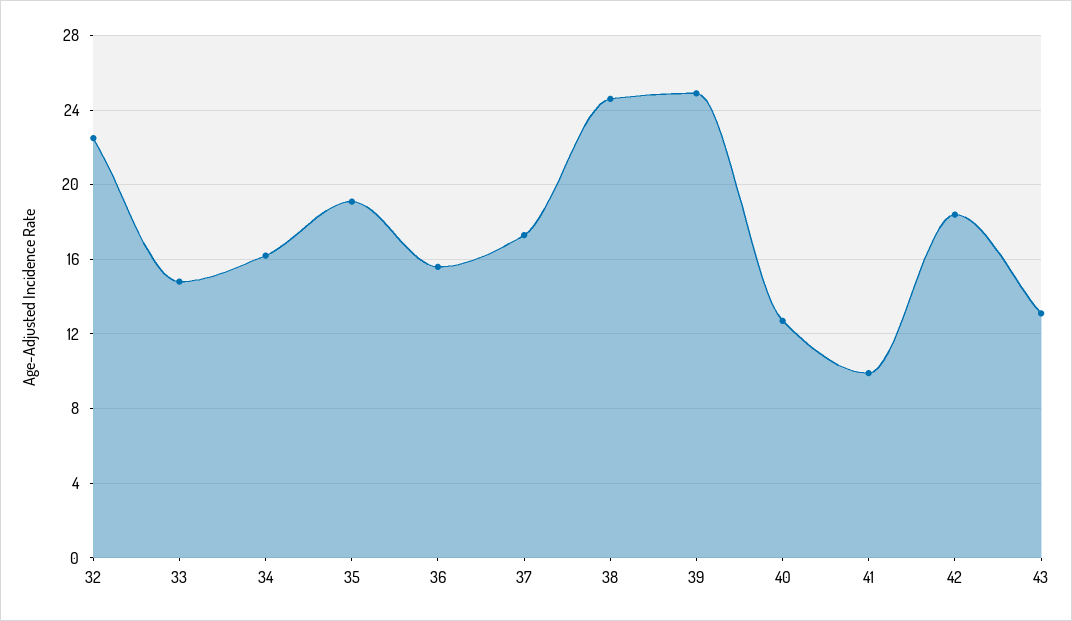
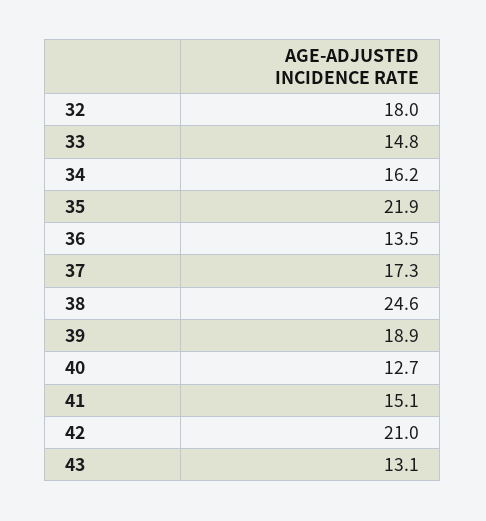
  {
-   "32": 22.5,
+   "32": 18,
    "33": 14.8,
    "34": 16.2,
-   "35": 19,
+   "35": 21.9,
-   "36": 15.5,
+   "36": 13.5,
    "37": 17.3,
    "38": 24.6,
-   "39": 25,
+   "39": 18.9,
    "40": 12.7,
-   "41": 10,
+   "41": 15.1,
-   "42": 18.5,
+   "42": 21,
    "43": 13.1
  }

